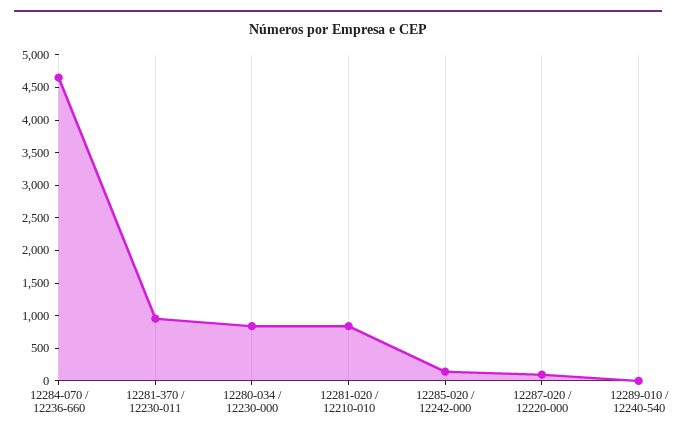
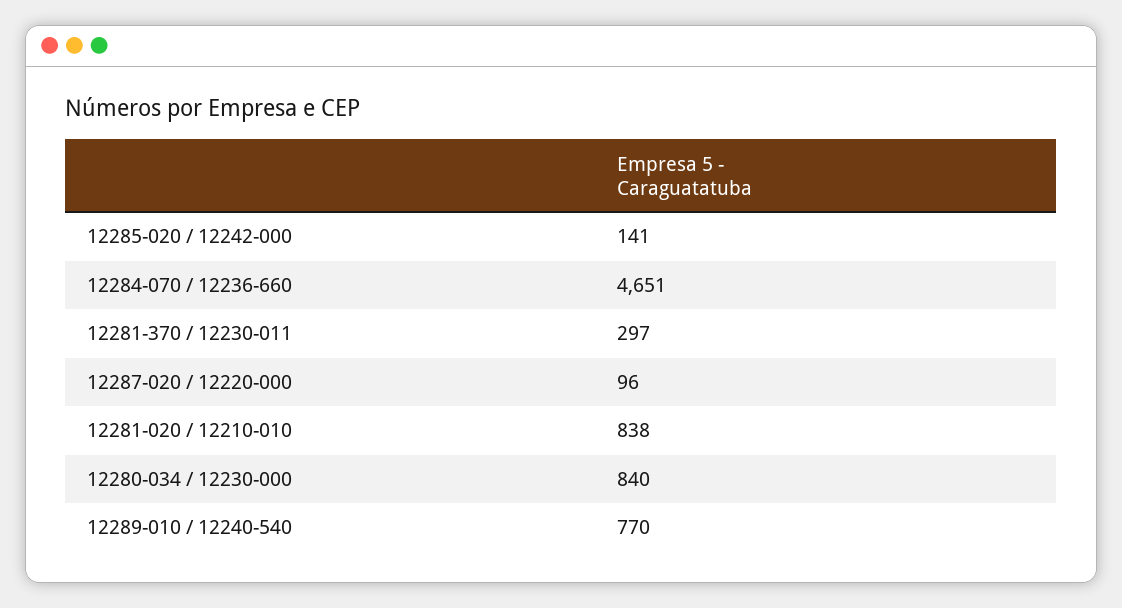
  {
    "12284-070 / 12236-660": 4651,
-   "12281-370 / 12230-011": 1000,
+   "12281-370 / 12230-011": 297,
    "12280-034 / 12230-000": 840,
    "12281-020 / 12210-010": 838,
    "12285-020 / 12242-000": 141,
    "12287-020 / 12220-000": 96,
-   "12289-010 / 12240-540": 0
+   "12289-010 / 12240-540": 770
  }

